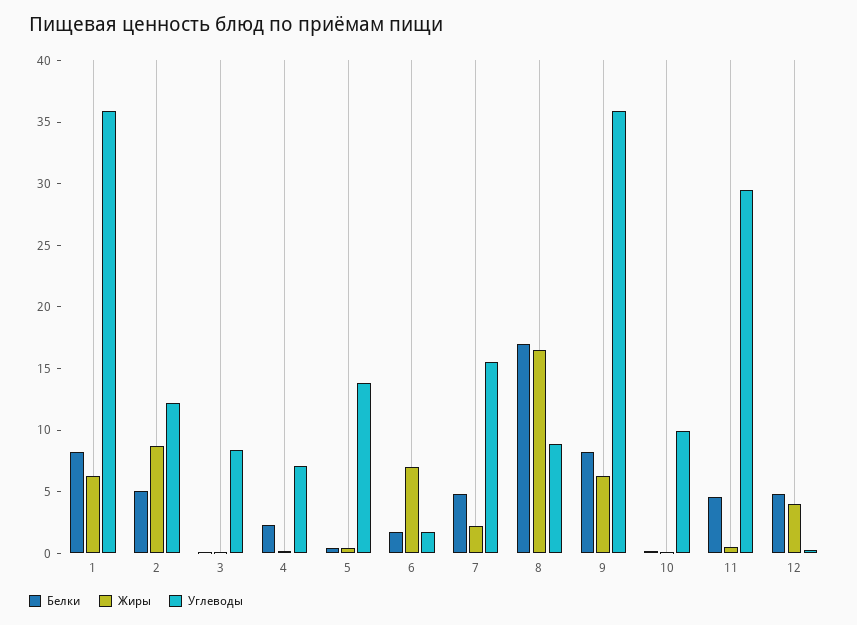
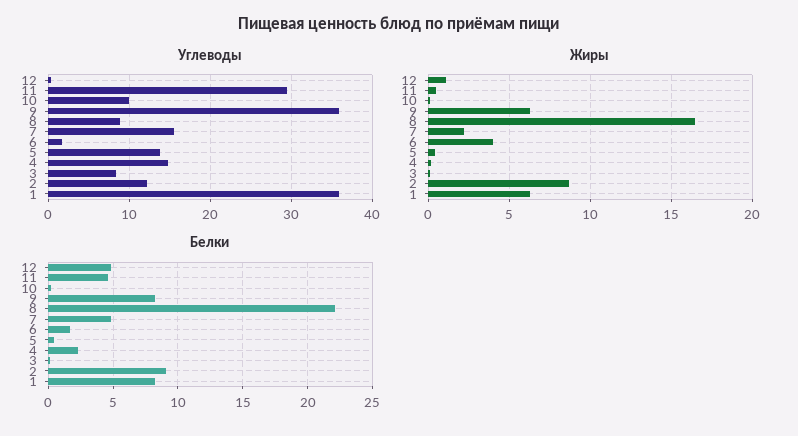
  {
    "Белки": {
      "1": 8,
-     "2": 5,
+     "2": 9,
      "3": 0,
      "4": 2.5,
      "5": 0.5,
      "6": 1.5,
      "7": 5,
-     "8": 17,
+     "8": 22,
      "9": 8,
      "10": 0,
      "11": 4.5,
      "12": 5
    },
    "Жиры": {
      "1": 6.5,
      "2": 8.5,
      "3": 0,
      "4": 0,
      "5": 0.5,
-     "6": 7,
+     "6": 4,
      "7": 2,
      "8": 16.5,
      "9": 6.5,
      "10": 0,
      "11": 0.5,
-     "12": 4
+     "12": 1
    },
    "Углеводы": {
      "1": 36,
      "2": 12,
      "3": 8,
-     "4": 7,
+     "4": 15,
      "5": 14,
      "6": 2,
      "7": 16,
      "8": 9,
      "9": 36,
      "10": 10,
      "11": 30,
      "12": 0
    }
  }

